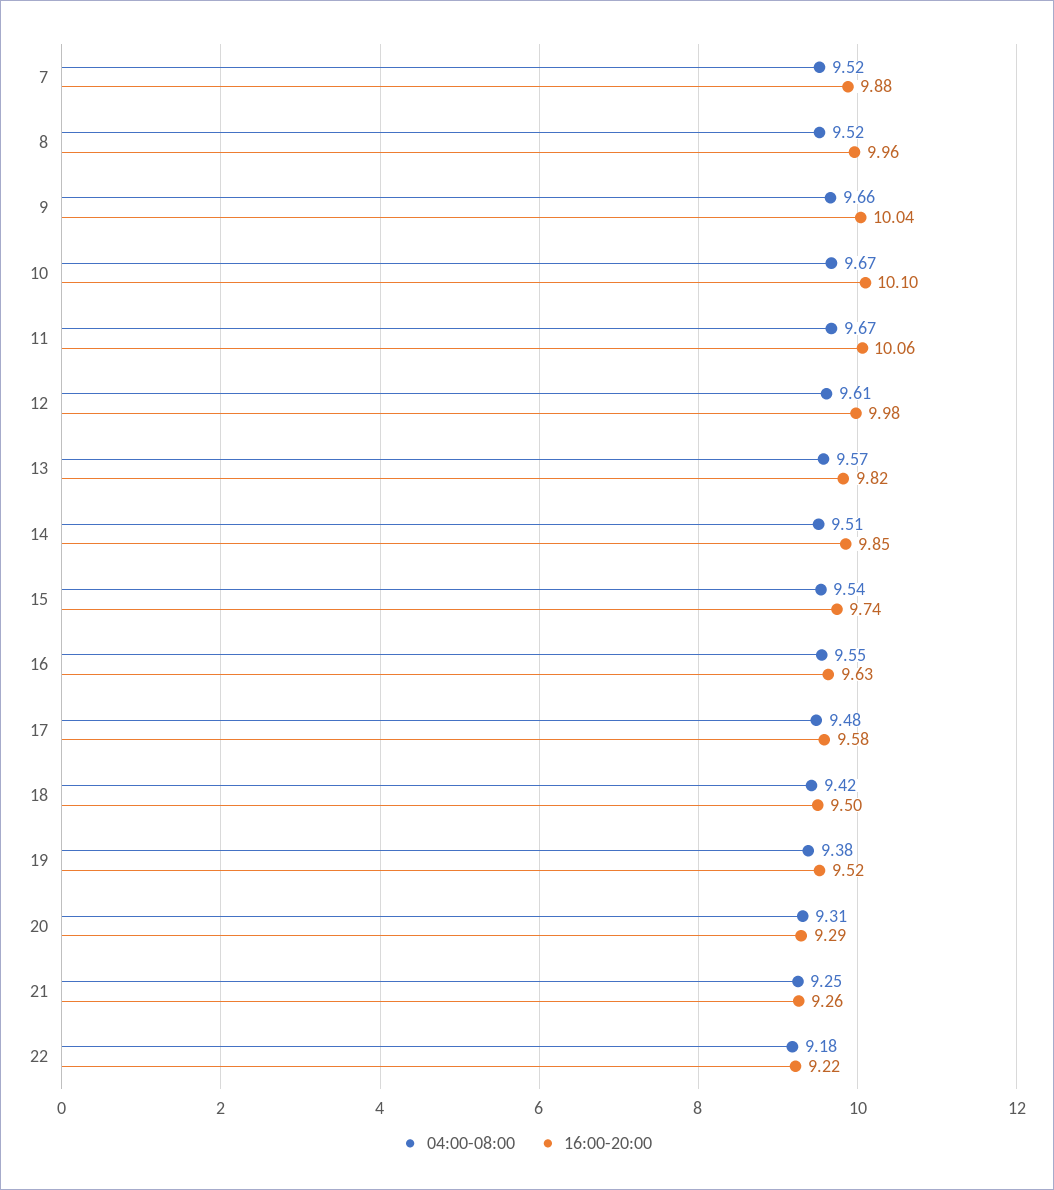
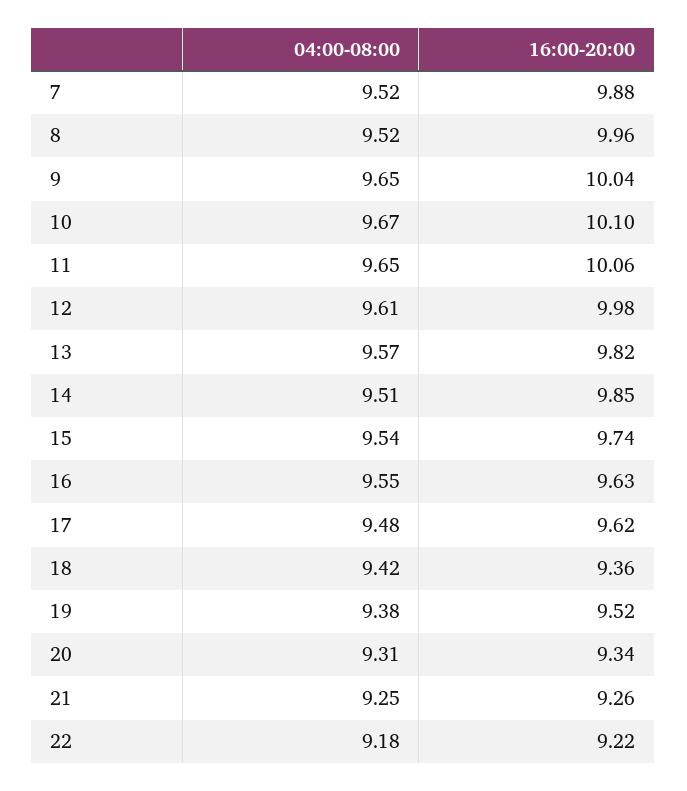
  {
    "04:00-08:00": {
      "7": 9.52,
      "8": 9.52,
-     "9": 9.66,
+     "9": 9.65,
      "10": 9.67,
-     "11": 9.67,
+     "11": 9.65,
      "12": 9.61,
      "13": 9.57,
      "14": 9.51,
      "15": 9.54,
      "16": 9.55,
      "17": 9.48,
      "18": 9.42,
      "19": 9.38,
      "20": 9.31,
      "21": 9.25,
      "22": 9.18
    },
    "16:00-20:00": {
      "7": 9.88,
      "8": 9.96,
      "9": 10.04,
      "10": 10.1,
      "11": 10.06,
      "12": 9.98,
      "13": 9.82,
      "14": 9.85,
      "15": 9.74,
      "16": 9.63,
-     "17": 9.58,
+     "17": 9.62,
-     "18": 9.5,
+     "18": 9.36,
      "19": 9.52,
-     "20": 9.29,
+     "20": 9.34,
      "21": 9.26,
      "22": 9.22
    }
  }

